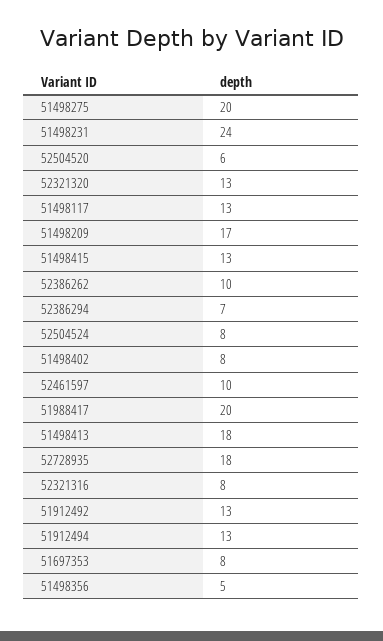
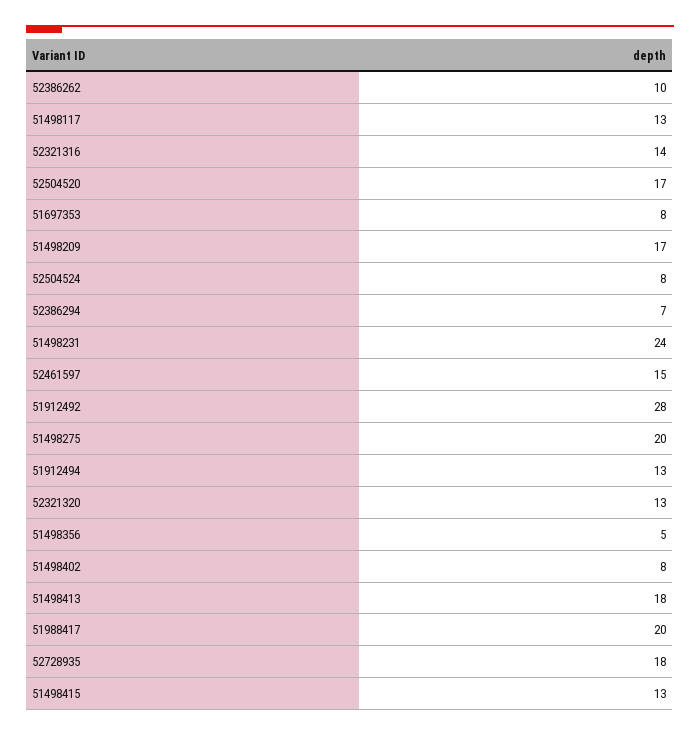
  {
    "51498275": 20,
    "51498231": 24,
-   "52504520": 6,
+   "52504520": 17,
    "52321320": 13,
    "51498117": 13,
    "51498209": 17,
    "51498415": 13,
    "52386262": 10,
    "52386294": 7,
    "52504524": 8,
    "51498402": 8,
-   "52461597": 10,
+   "52461597": 15,
    "51988417": 20,
    "51498413": 18,
    "52728935": 18,
-   "52321316": 8,
+   "52321316": 14,
-   "51912492": 13,
+   "51912492": 28,
    "51912494": 13,
    "51697353": 8,
    "51498356": 5
  }

